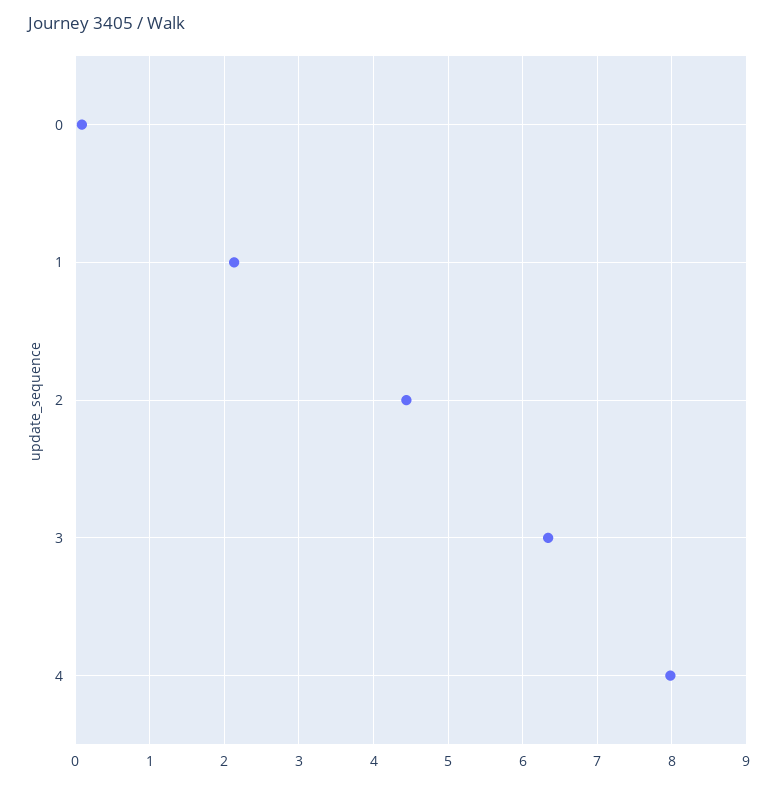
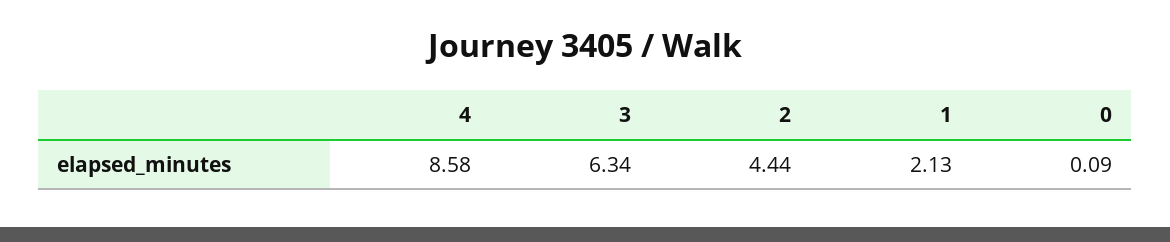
  {
    "0": 0.09,
    "1": 2.13,
    "2": 4.44,
    "3": 6.34,
-   "4": 8
+   "4": 8.58
  }

